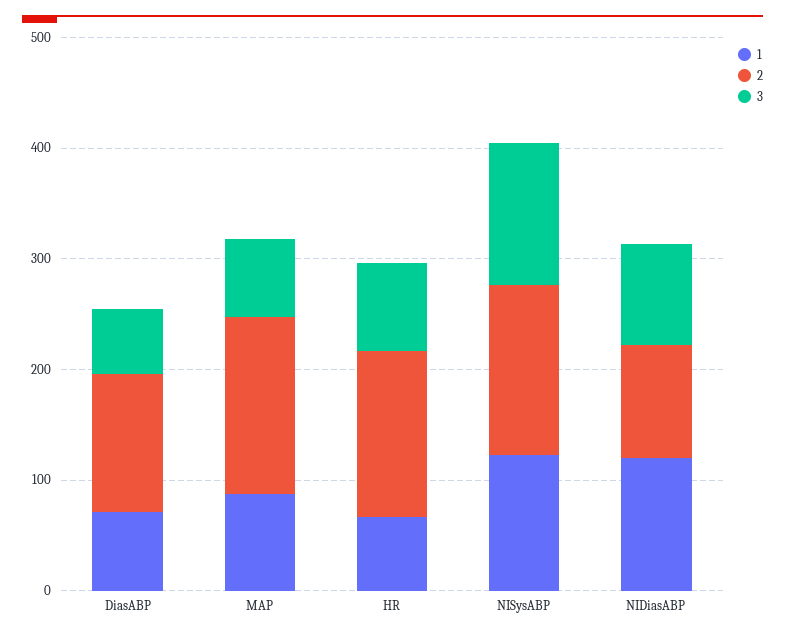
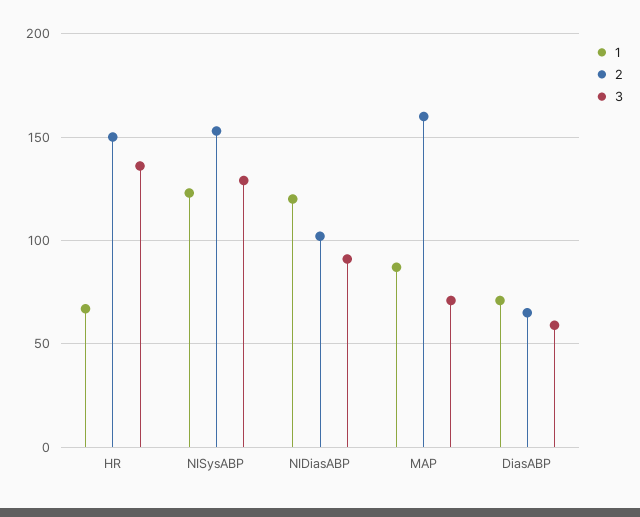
  {
    "1": {
      "DiasABP": 70,
      "MAP": 85,
      "HR": 65,
      "NISysABP": 125,
      "NIDiasABP": 120
    },
    "2": {
-     "DiasABP": 120,
+     "DiasABP": 65,
      "MAP": 160,
      "HR": 150,
      "NISysABP": 155,
      "NIDiasABP": 100
    },
    "3": {
      "DiasABP": 60,
      "MAP": 70,
-     "HR": 80,
+     "HR": 135,
      "NISysABP": 130,
      "NIDiasABP": 90
    }
  }

